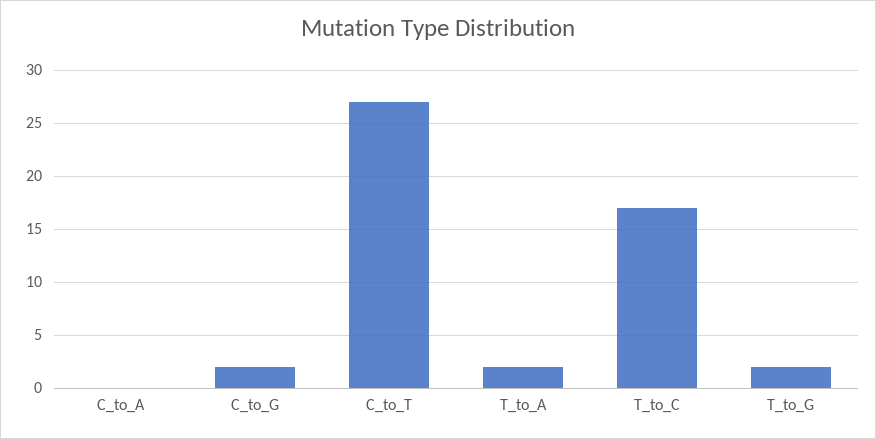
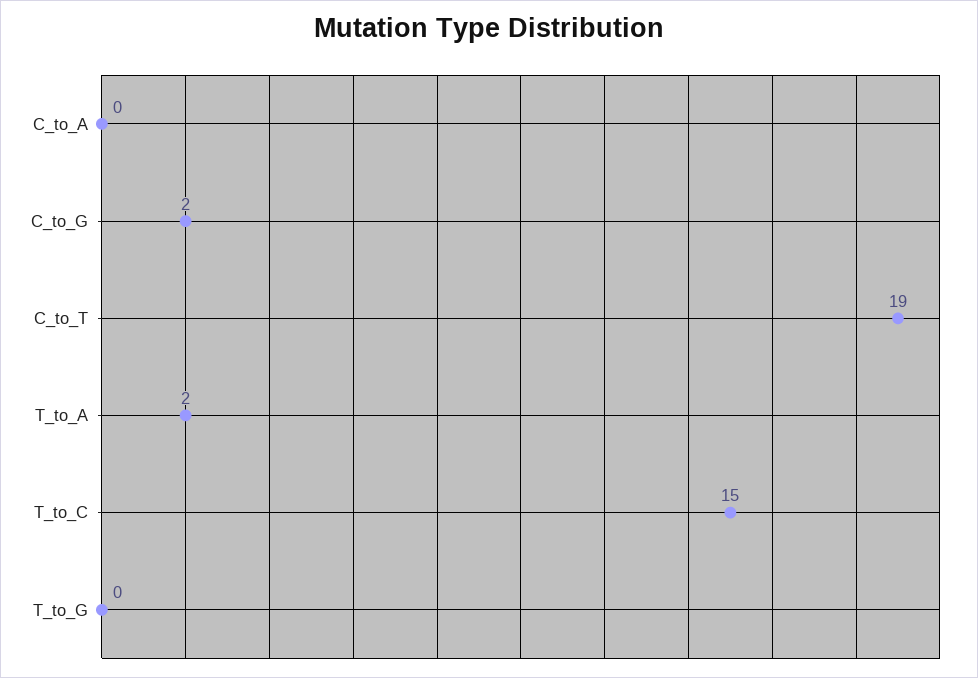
  {
    "C_to_A": 0,
    "C_to_G": 2,
-   "C_to_T": 27,
+   "C_to_T": 19,
    "T_to_A": 2,
-   "T_to_C": 17,
+   "T_to_C": 15,
-   "T_to_G": 2
+   "T_to_G": 0
  }

